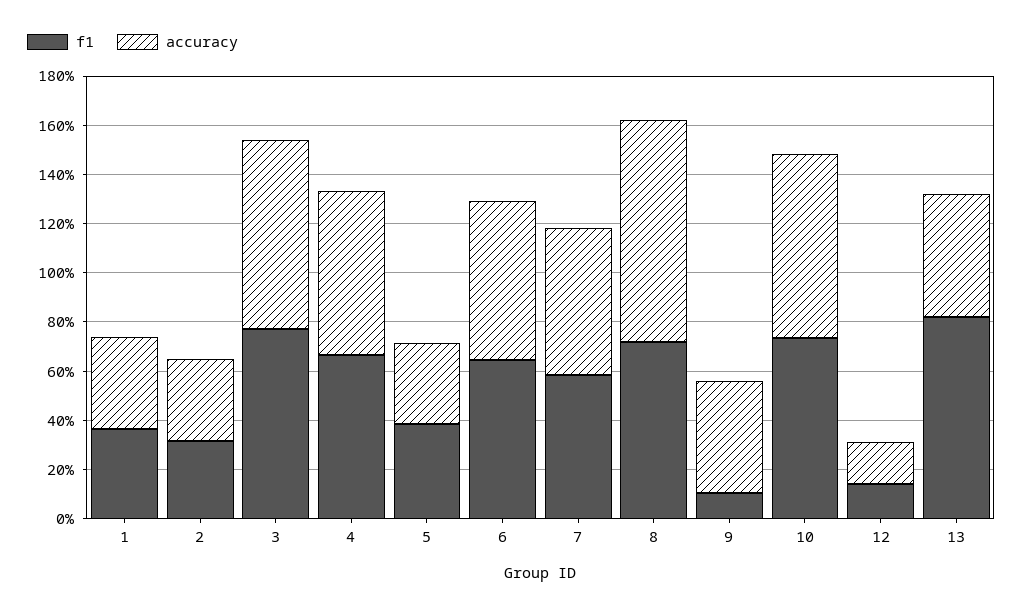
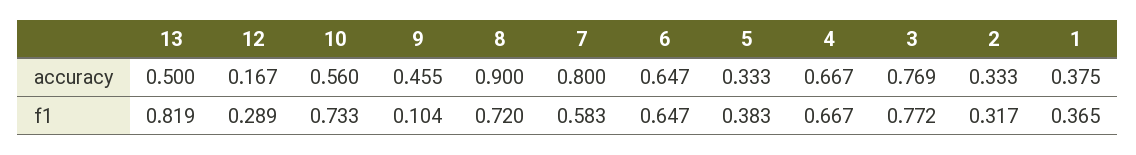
  {
    "f1": {
      "1": 0.365,
      "2": 0.317,
      "3": 0.772,
      "4": 0.667,
      "5": 0.383,
      "6": 0.647,
      "7": 0.583,
      "8": 0.72,
      "9": 0.104,
      "10": 0.733,
-     "12": 0.15,
+     "12": 0.289,
      "13": 0.819
    },
    "accuracy": {
      "1": 0.375,
      "2": 0.333,
      "3": 0.769,
      "4": 0.667,
      "5": 0.333,
      "6": 0.647,
-     "7": 0.6,
+     "7": 0.8,
      "8": 0.9,
      "9": 0.455,
-     "10": 0.75,
+     "10": 0.56,
      "12": 0.167,
      "13": 0.5
    }
  }

